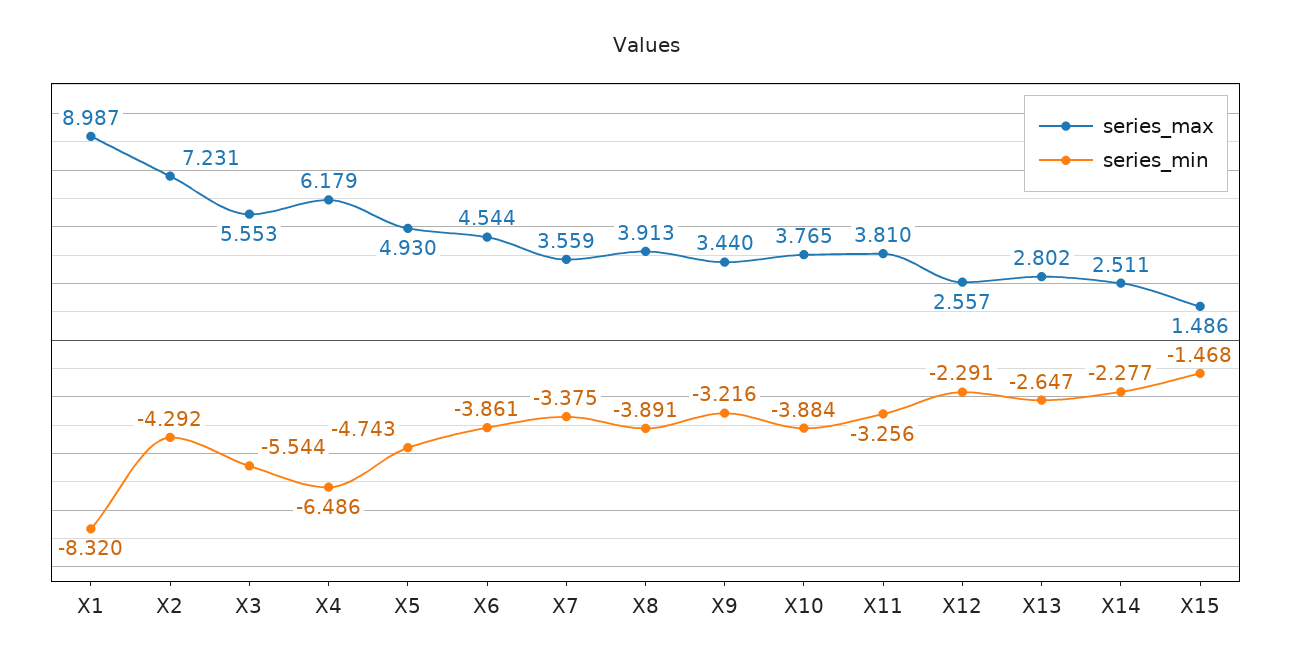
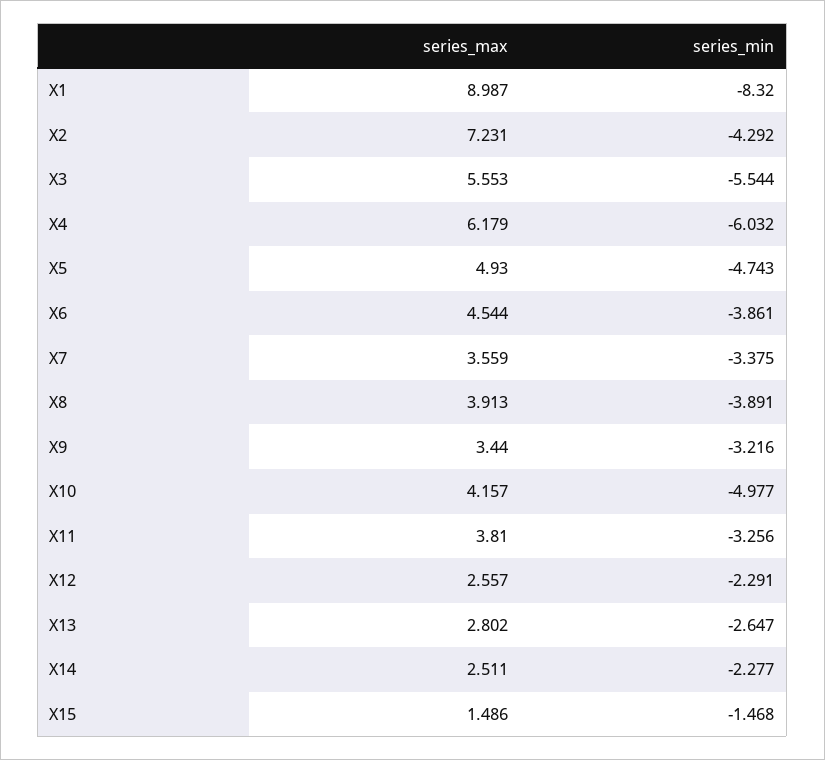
  {
    "series_max": {
      "X1": 8.987,
      "X2": 7.231,
      "X3": 5.553,
      "X4": 6.179,
      "X5": 4.93,
      "X6": 4.544,
      "X7": 3.559,
      "X8": 3.913,
      "X9": 3.44,
-     "X10": 3.765,
+     "X10": 4.157,
      "X11": 3.81,
      "X12": 2.557,
      "X13": 2.802,
      "X14": 2.511,
      "X15": 1.486
    },
    "series_min": {
      "X1": -8.32,
      "X2": -4.292,
      "X3": -5.544,
-     "X4": -6.486,
+     "X4": -6.032,
      "X5": -4.743,
      "X6": -3.861,
      "X7": -3.375,
      "X8": -3.891,
      "X9": -3.216,
-     "X10": -3.884,
+     "X10": -4.977,
      "X11": -3.256,
      "X12": -2.291,
      "X13": -2.647,
      "X14": -2.277,
      "X15": -1.468
    }
  }

